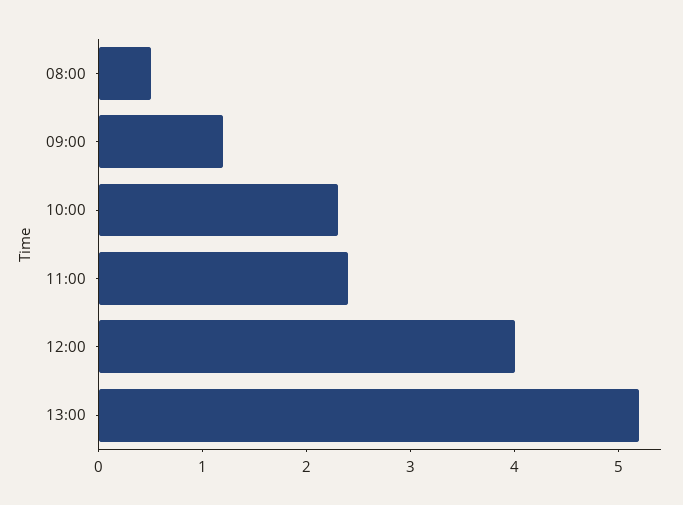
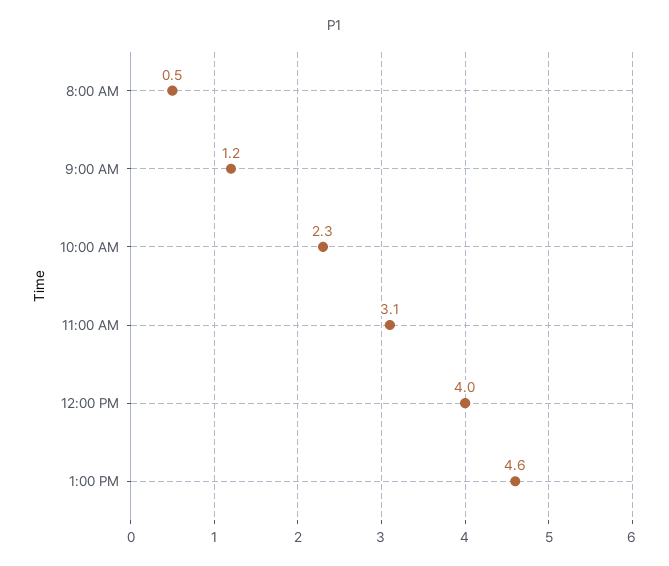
  {
    "08:00": 0.5,
    "09:00": 1.2,
    "10:00": 2.3,
-   "11:00": 2.4,
+   "11:00": 3.1,
    "12:00": 4,
-   "13:00": 5.2
+   "13:00": 4.6
  }

